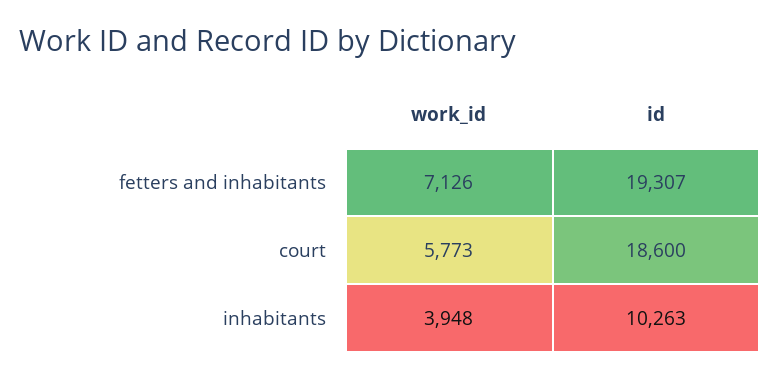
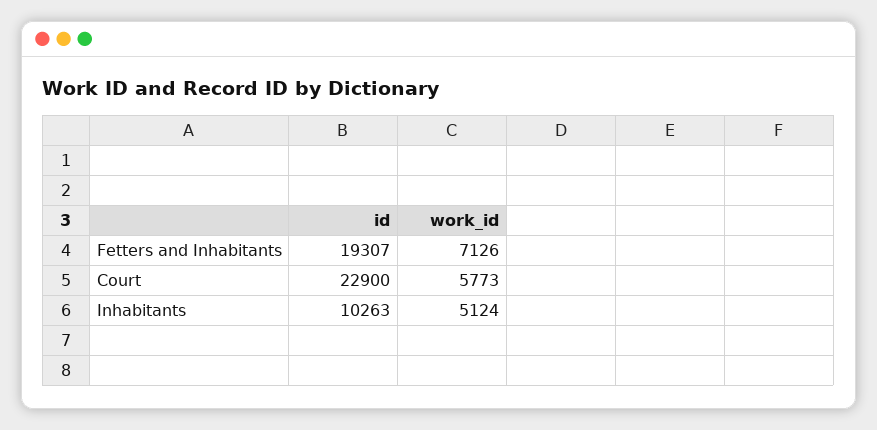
  {
    "work_id": {
      "fetters and inhabitants": 7126,
      "court": 5773,
-     "inhabitants": 3948
+     "inhabitants": 5124
    },
    "id": {
      "fetters and inhabitants": 19307,
-     "court": 18600,
+     "court": 22900,
      "inhabitants": 10263
    }
  }

